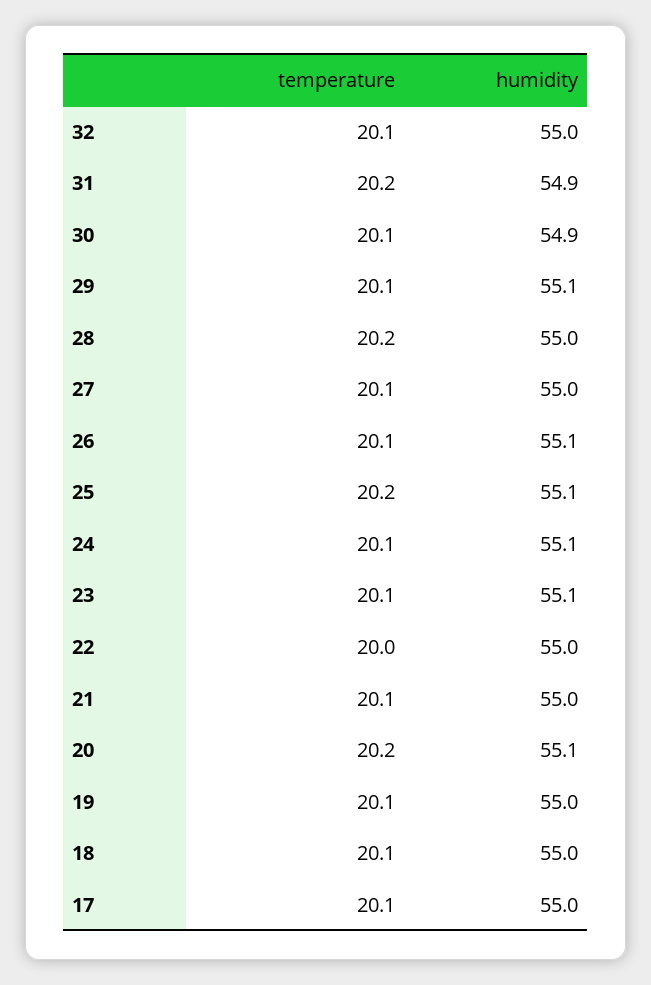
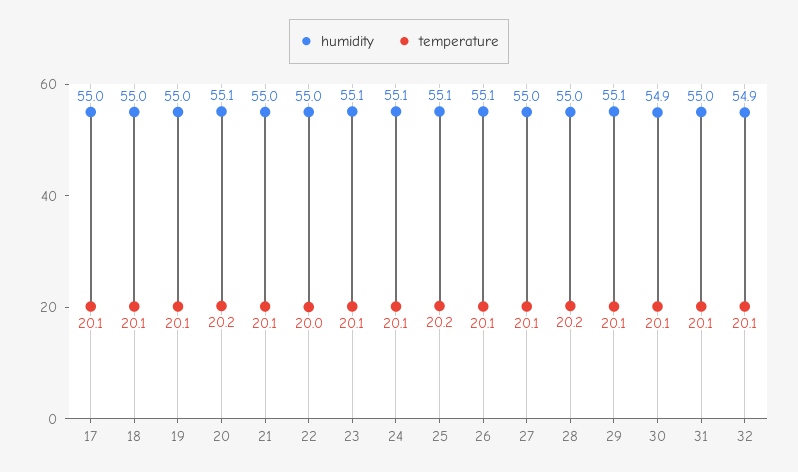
  {
    "temperature": {
      "32": 20.1,
-     "31": 20.2,
+     "31": 20.1,
      "30": 20.1,
      "29": 20.1,
      "28": 20.2,
      "27": 20.1,
      "26": 20.1,
      "25": 20.2,
      "24": 20.1,
      "23": 20.1,
      "22": 20,
      "21": 20.1,
      "20": 20.2,
      "19": 20.1,
      "18": 20.1,
      "17": 20.1
    },
    "humidity": {
-     "32": 55,
+     "32": 54.9,
-     "31": 54.9,
+     "31": 55,
      "30": 54.9,
      "29": 55.1,
      "28": 55,
      "27": 55,
      "26": 55.1,
      "25": 55.1,
      "24": 55.1,
      "23": 55.1,
      "22": 55,
      "21": 55,
      "20": 55.1,
      "19": 55,
      "18": 55,
      "17": 55
    }
  }

